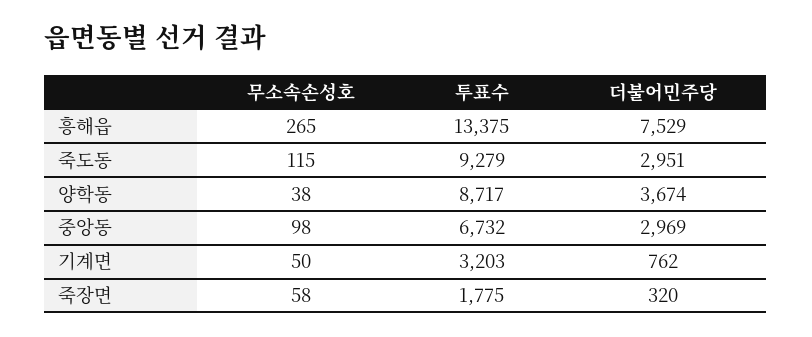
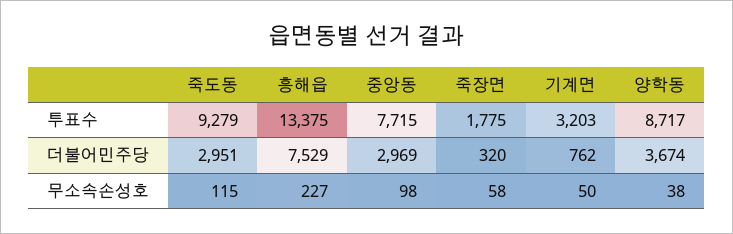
  {
    "무소속손성호": {
-     "흥해읍": 265,
+     "흥해읍": 227,
      "죽도동": 115,
      "양학동": 38,
      "중앙동": 98,
      "기계면": 50,
      "죽장면": 58
    },
    "투표수": {
      "흥해읍": 13375,
      "죽도동": 9279,
      "양학동": 8717,
-     "중앙동": 6732,
+     "중앙동": 7715,
      "기계면": 3203,
      "죽장면": 1775
    },
    "더불어민주당": {
      "흥해읍": 7529,
      "죽도동": 2951,
      "양학동": 3674,
      "중앙동": 2969,
      "기계면": 762,
      "죽장면": 320
    }
  }

